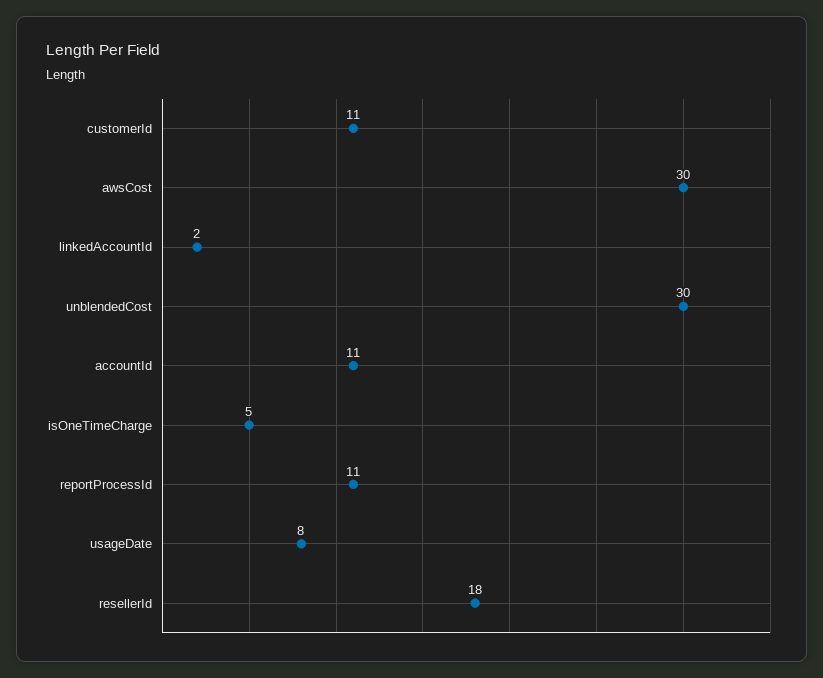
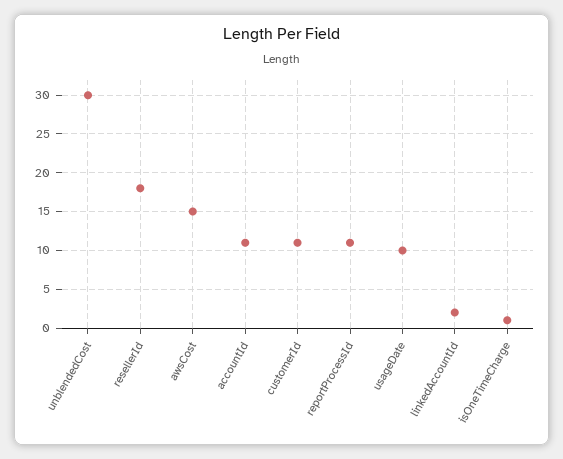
  {
    "customerId": 11,
-   "awsCost": 30,
+   "awsCost": 15,
    "linkedAccountId": 2,
    "unblendedCost": 30,
    "accountId": 11,
-   "isOneTimeCharge": 5,
+   "isOneTimeCharge": 1,
    "reportProcessId": 11,
-   "usageDate": 8,
+   "usageDate": 10,
    "resellerId": 18
  }

